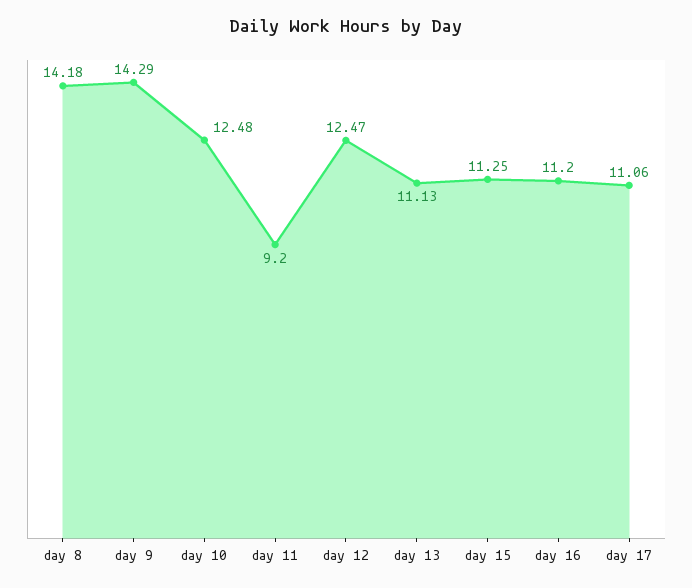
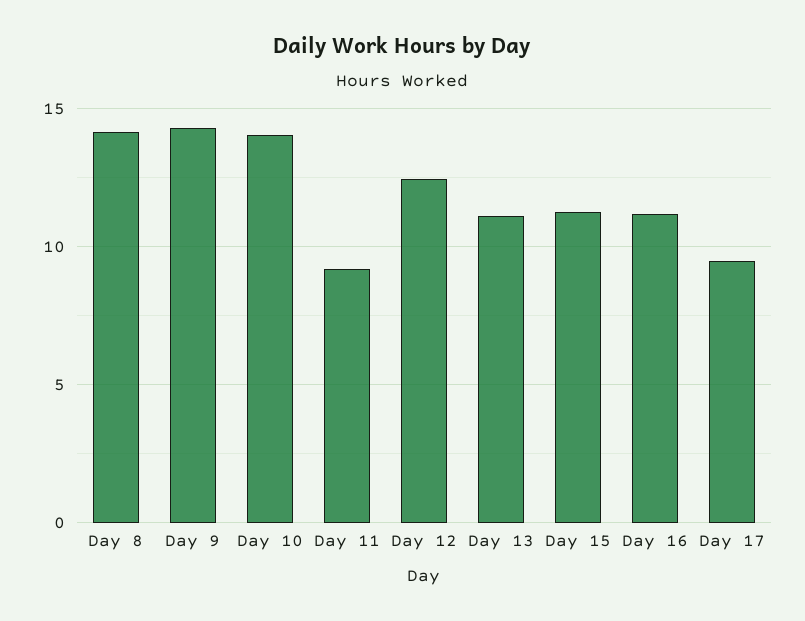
  {
    "day 8": 14.18,
    "day 9": 14.29,
-   "day 10": 12.48,
+   "day 10": 14,
    "day 11": 9.2,
    "day 12": 12.47,
    "day 13": 11.13,
    "day 15": 11.25,
    "day 16": 11.2,
-   "day 17": 11.06
+   "day 17": 9.5
  }

